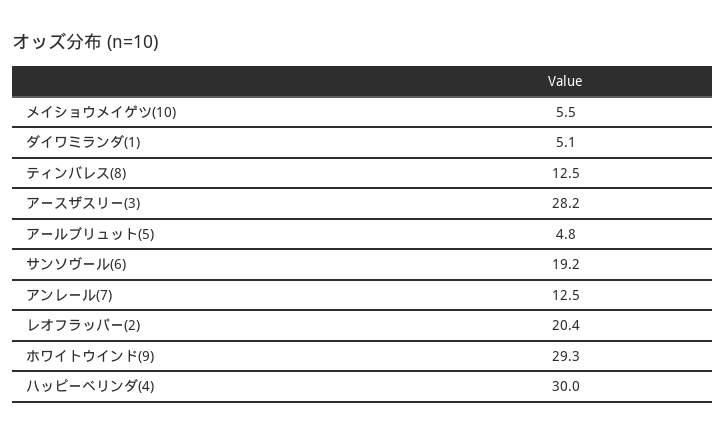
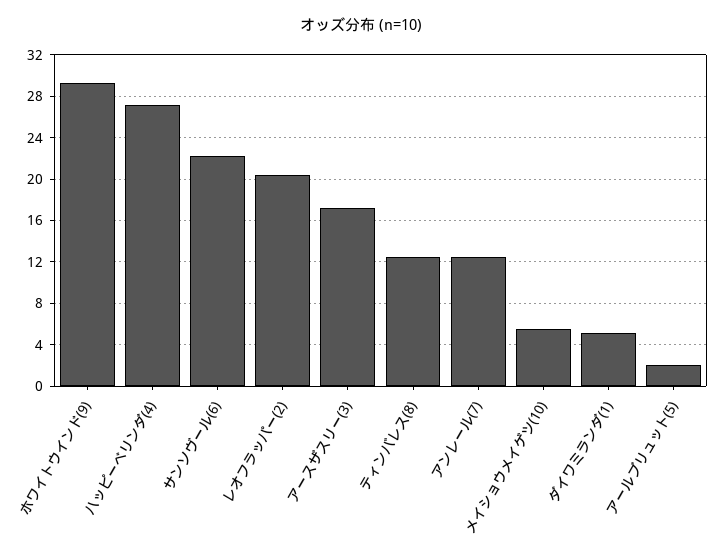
  {
    "メイショウメイゲツ(10)": 5.5,
    "ダイワミランダ(1)": 5.1,
    "ティンバレス(8)": 12.5,
-   "アースザスリー(3)": 28.2,
+   "アースザスリー(3)": 17,
-   "アールブリュット(5)": 4.8,
+   "アールブリュット(5)": 2,
-   "サンソヴール(6)": 19.2,
+   "サンソヴール(6)": 22,
    "アンレール(7)": 12.5,
    "レオフラッパー(2)": 20.4,
    "ホワイトウインド(9)": 29.3,
-   "ハッピーベリンダ(4)": 30
+   "ハッピーベリンダ(4)": 27
  }

